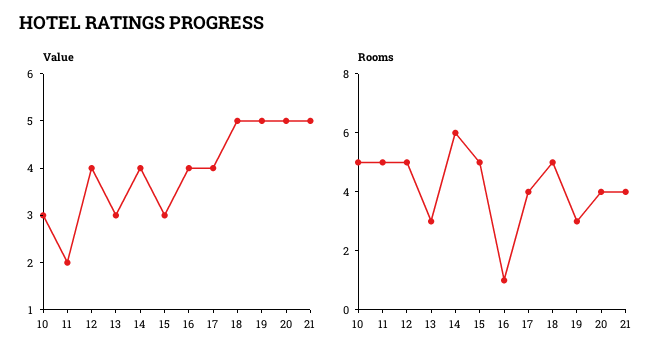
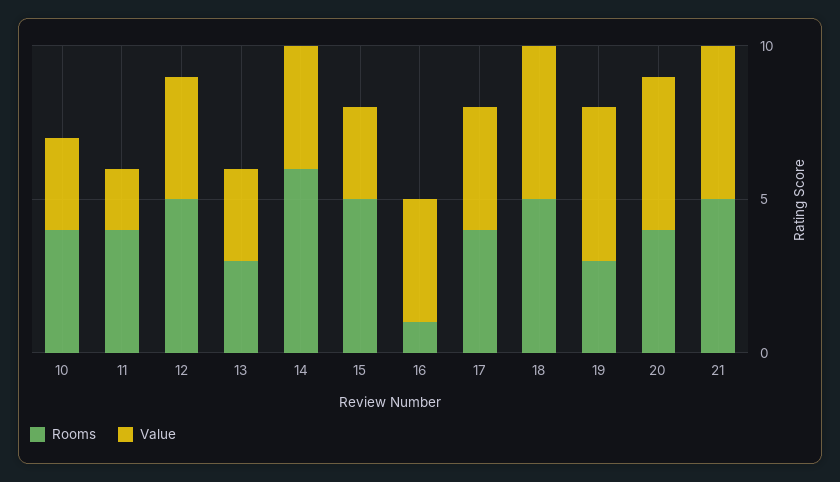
  {
    "Value": {
      "10": 3,
      "11": 2,
      "12": 4,
      "13": 3,
      "14": 4,
      "15": 3,
      "16": 4,
      "17": 4,
      "18": 5,
      "19": 5,
      "20": 5,
      "21": 5
    },
    "Rooms": {
-     "10": 5,
+     "10": 4,
-     "11": 5,
+     "11": 4,
      "12": 5,
      "13": 3,
      "14": 6,
      "15": 5,
      "16": 1,
      "17": 4,
      "18": 5,
      "19": 3,
      "20": 4,
-     "21": 4
+     "21": 5
    }
  }

